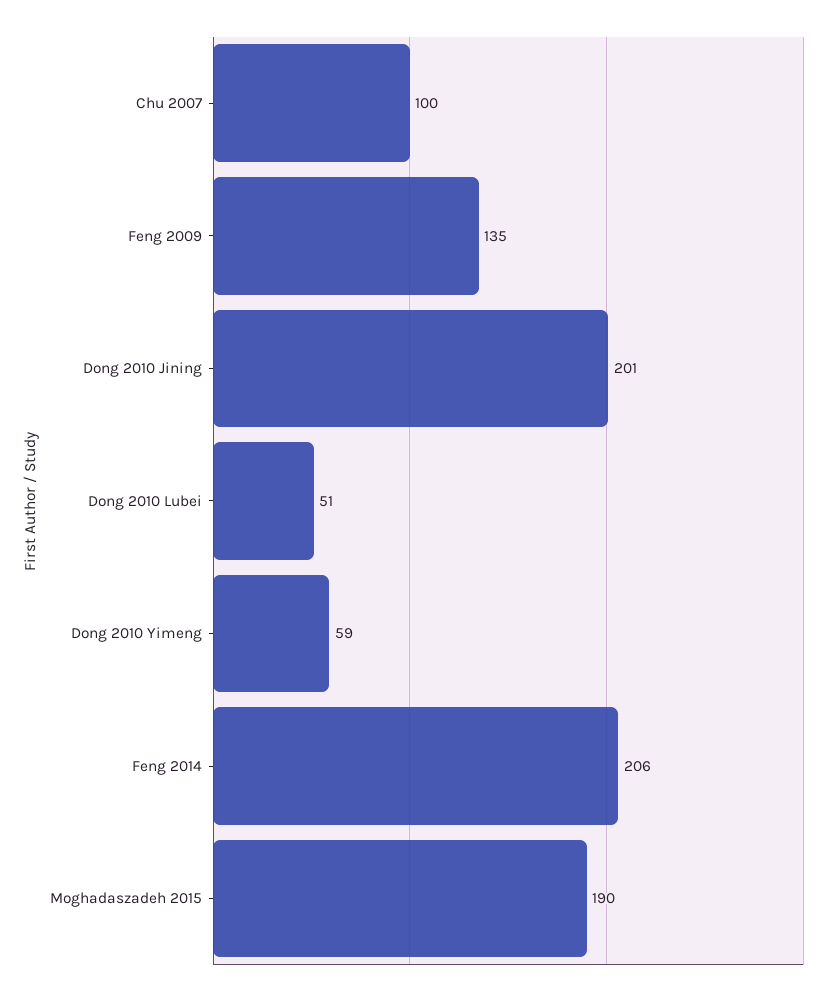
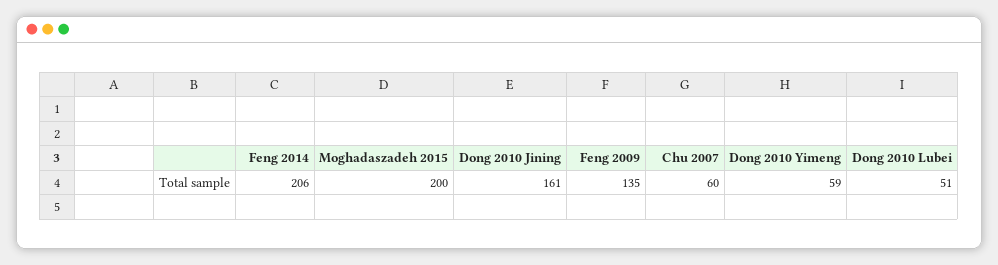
  {
-   "Chu 2007": 100,
+   "Chu 2007": 60,
    "Feng 2009": 135,
-   "Dong 2010 Jining": 201,
+   "Dong 2010 Jining": 161,
    "Dong 2010 Lubei": 51,
    "Dong 2010 Yimeng": 59,
    "Feng 2014": 206,
-   "Moghadaszadeh 2015": 190
+   "Moghadaszadeh 2015": 200
  }

